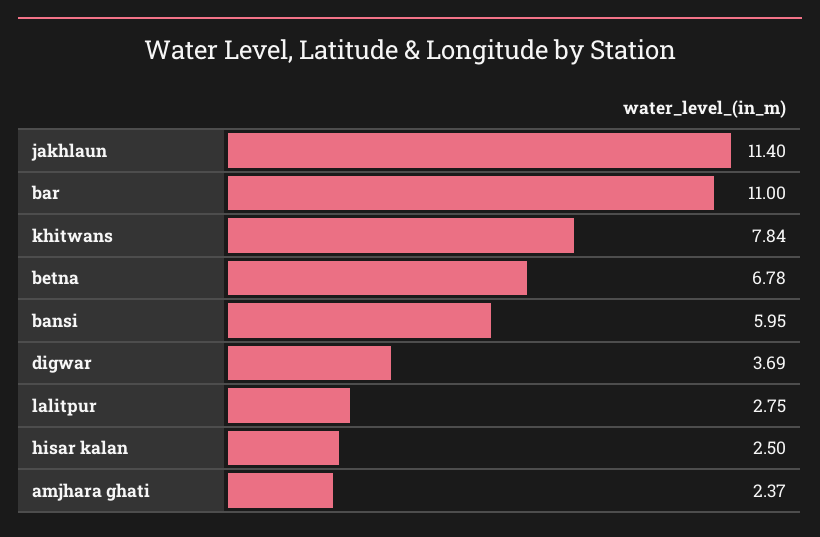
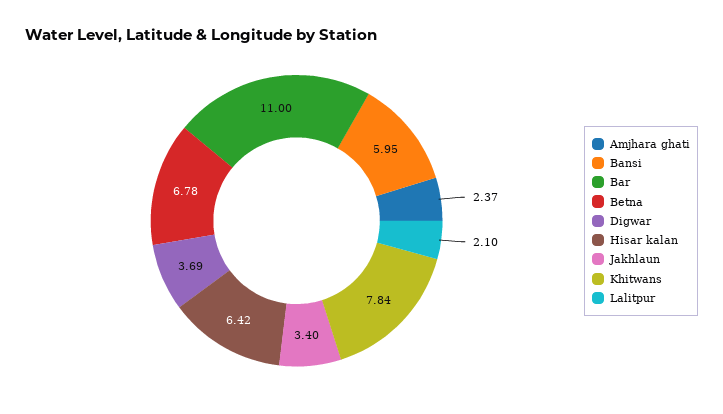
  {
-   "jakhlaun": 11.4,
+   "jakhlaun": 3.4,
    "bar": 11,
    "khitwans": 7.84,
    "betna": 6.78,
    "bansi": 5.95,
    "digwar": 3.69,
-   "lalitpur": 2.75,
+   "lalitpur": 2.1,
-   "hisar kalan": 2.5,
+   "hisar kalan": 6.42,
    "amjhara ghati": 2.37
  }

